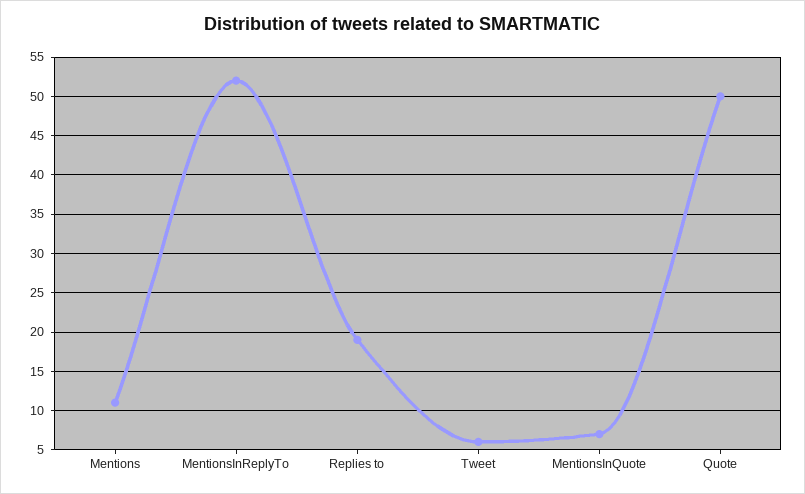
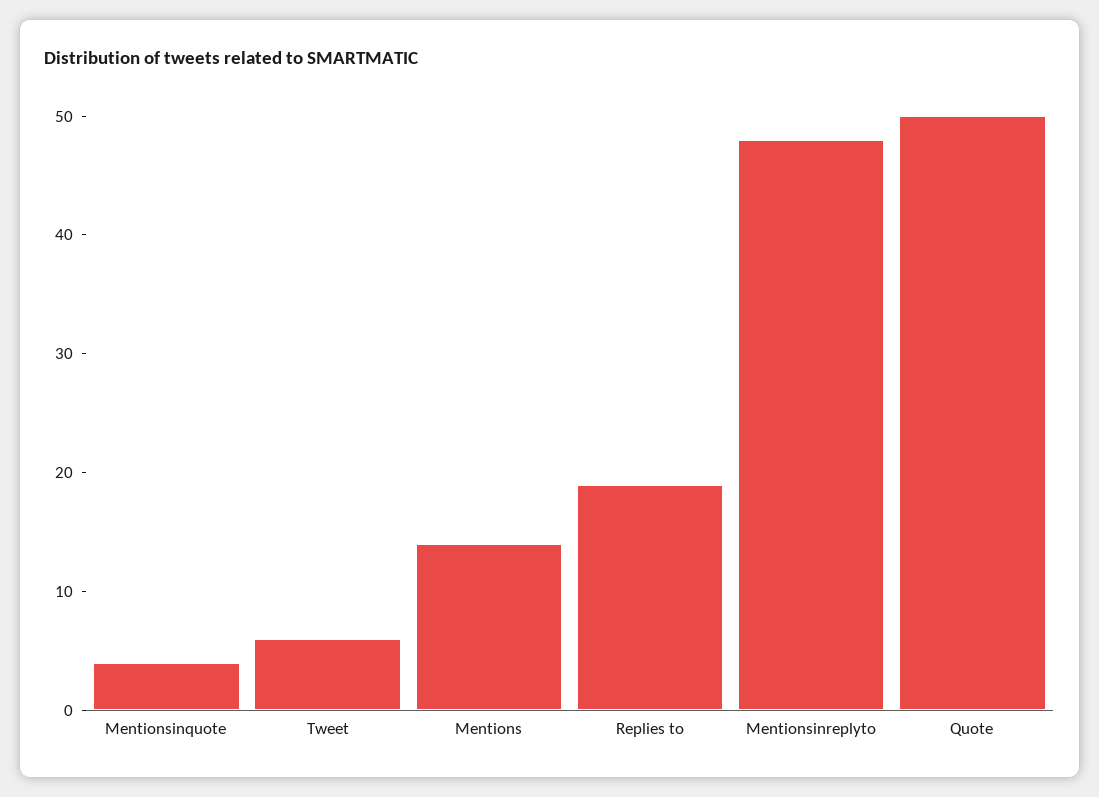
  {
-   "Mentions": 11,
+   "Mentions": 14,
-   "MentionsInReplyTo": 52,
+   "MentionsInReplyTo": 48,
    "Replies to": 19,
    "Tweet": 6,
-   "MentionsInQuote": 7,
+   "MentionsInQuote": 4,
    "Quote": 50
  }

